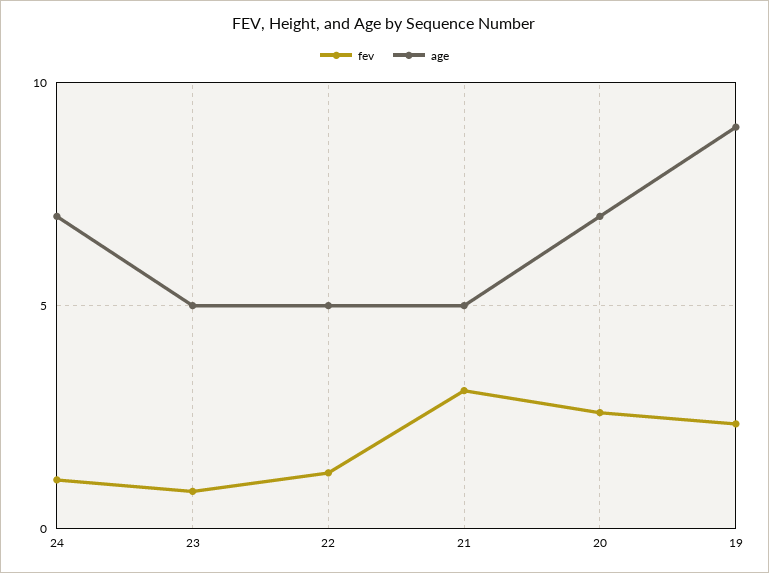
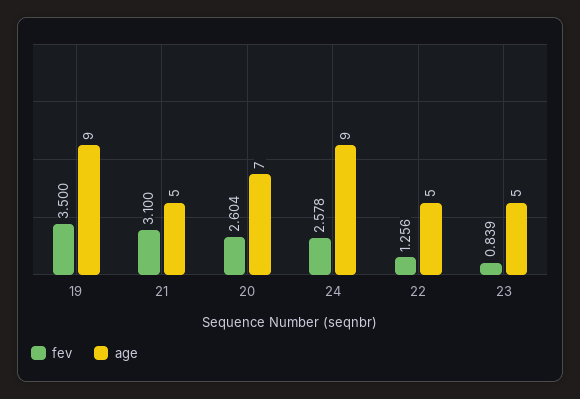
  {
    "fev": {
-     "24": 1,
+     "24": 2.578,
      "23": 0.839,
      "22": 1.256,
      "21": 3.1,
      "20": 2.604,
-     "19": 2.5
+     "19": 3.5
    },
    "age": {
-     "24": 7,
+     "24": 9,
      "23": 5,
      "22": 5,
      "21": 5,
      "20": 7,
      "19": 9
    }
  }

